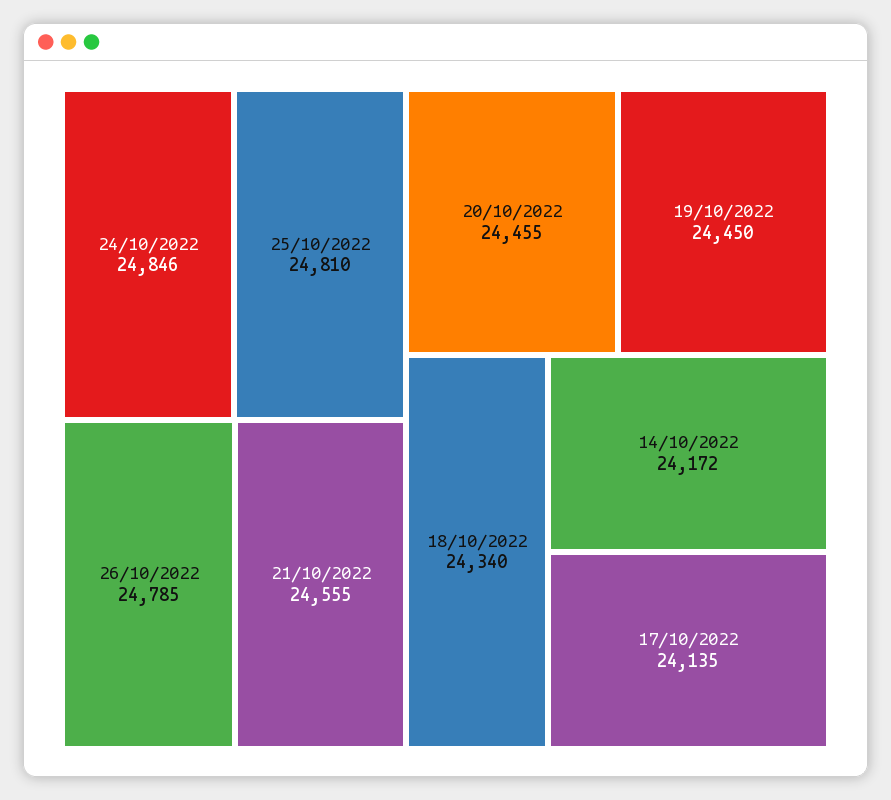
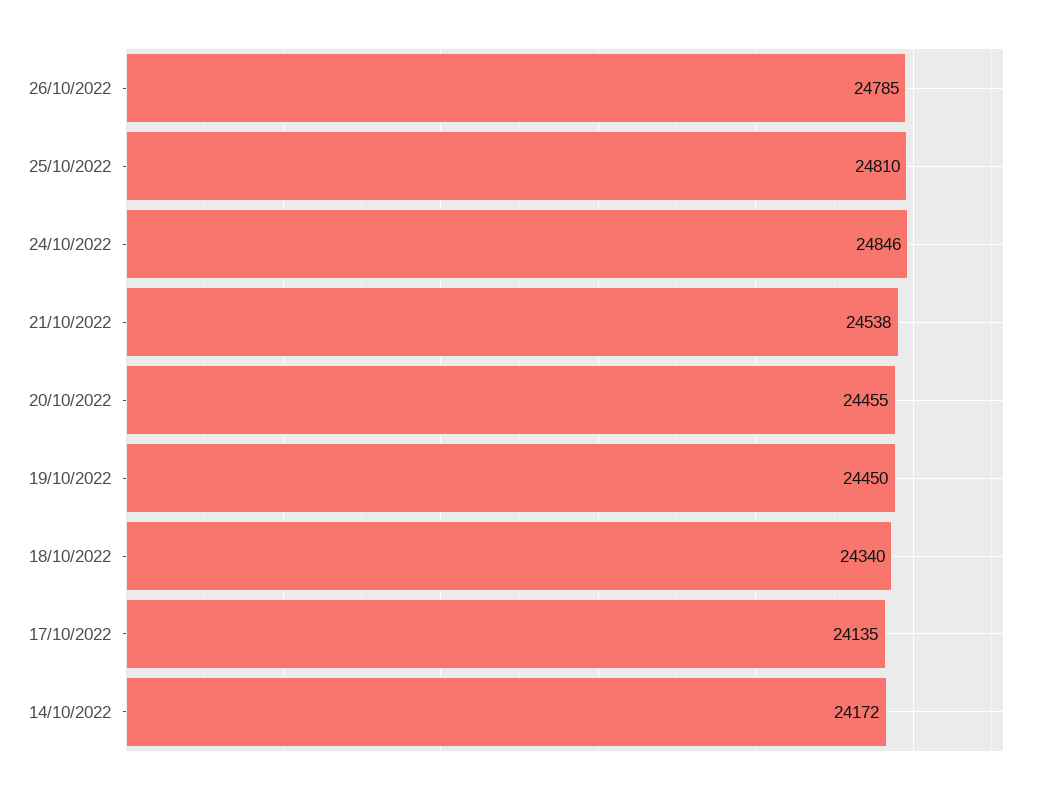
  {
    "24/10/2022": 24846,
    "25/10/2022": 24810,
    "26/10/2022": 24785,
-   "21/10/2022": 24555,
+   "21/10/2022": 24538,
    "20/10/2022": 24455,
    "19/10/2022": 24450,
    "18/10/2022": 24340,
    "14/10/2022": 24172,
    "17/10/2022": 24135
  }

